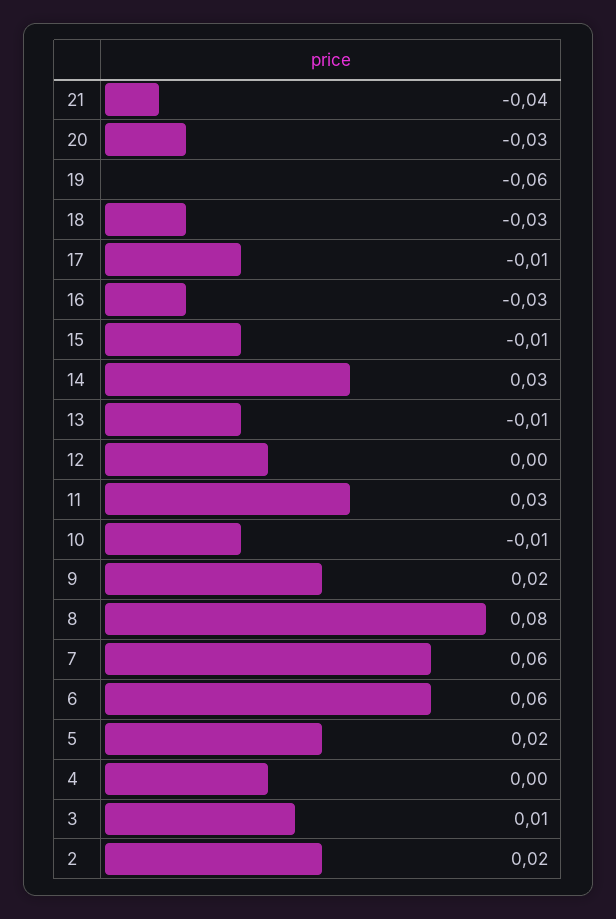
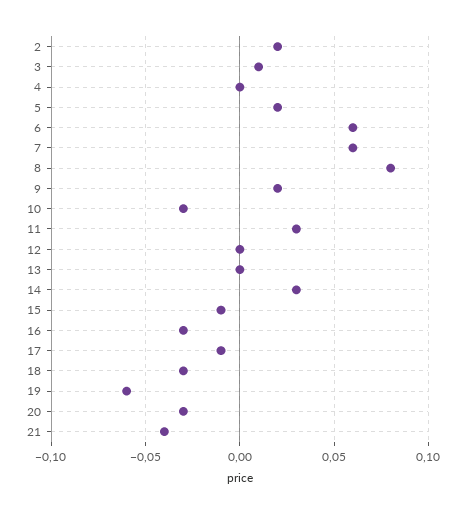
  {
    "21": -0.04,
    "20": -0.03,
    "19": -0.06,
    "18": -0.03,
    "17": -0.01,
    "16": -0.03,
    "15": -0.01,
    "14": 0.03,
-   "13": -0.01,
+   "13": 0,
    "12": 0,
    "11": 0.03,
-   "10": -0.01,
+   "10": -0.03,
    "9": 0.02,
    "8": 0.08,
    "7": 0.06,
    "6": 0.06,
    "5": 0.02,
    "4": 0,
    "3": 0.01,
    "2": 0.02
  }

